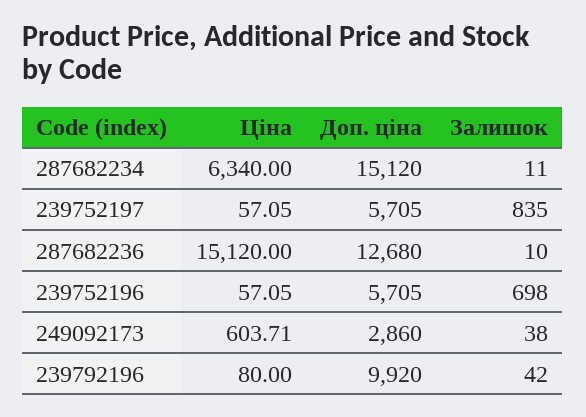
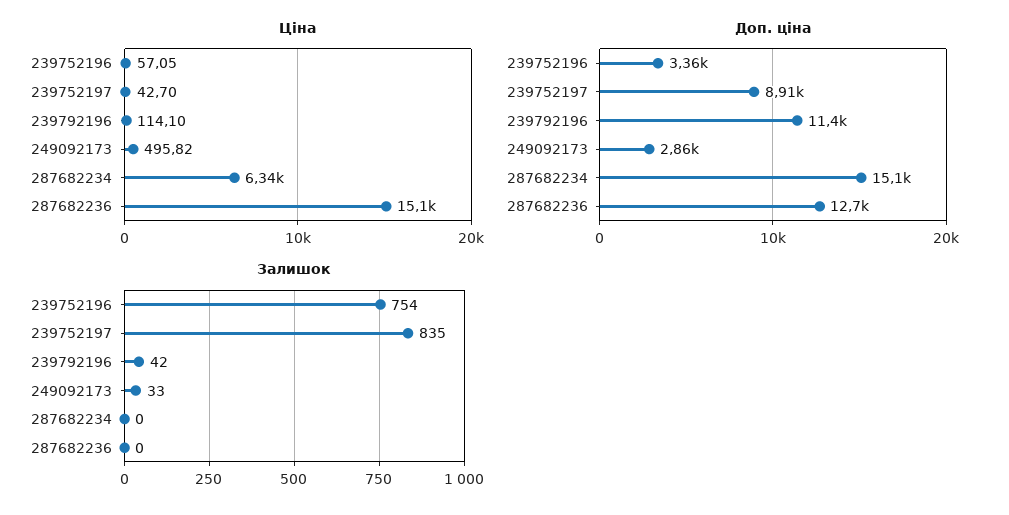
  {
    "Ціна": {
      "287682234": 6340,
-     "239752197": 57.05,
+     "239752197": 42.7,
      "287682236": 15120,
      "239752196": 57.05,
-     "249092173": 603.71,
+     "249092173": 495.82,
-     "239792196": 80
+     "239792196": 114.1
    },
    "Доп. ціна": {
      "287682234": 15120,
-     "239752197": 5705,
+     "239752197": 8910,
      "287682236": 12680,
-     "239752196": 5705,
+     "239752196": 3360,
      "249092173": 2860,
-     "239792196": 9920
+     "239792196": 11400
    },
    "Залишок": {
-     "287682234": 11,
+     "287682234": 0,
      "239752197": 835,
-     "287682236": 10,
+     "287682236": 0,
-     "239752196": 698,
+     "239752196": 754,
-     "249092173": 38,
+     "249092173": 33,
      "239792196": 42
    }
  }

